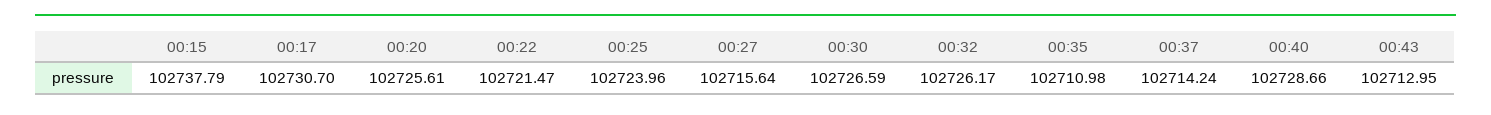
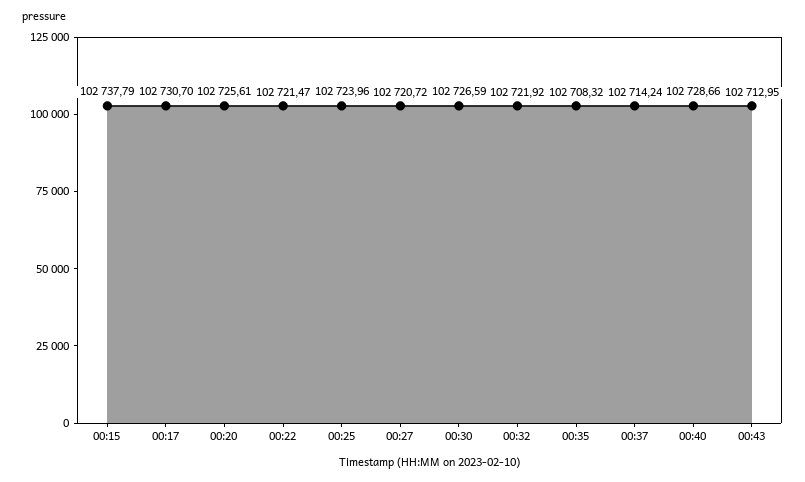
  {
    "00:15": 102737.79,
    "00:17": 102730.7,
    "00:20": 102725.61,
    "00:22": 102721.47,
    "00:25": 102723.96,
-   "00:27": 102715.64,
+   "00:27": 102720.72,
    "00:30": 102726.59,
-   "00:32": 102726.17,
+   "00:32": 102721.92,
-   "00:35": 102710.98,
+   "00:35": 102708.32,
    "00:37": 102714.24,
    "00:40": 102728.66,
    "00:43": 102712.95
  }

